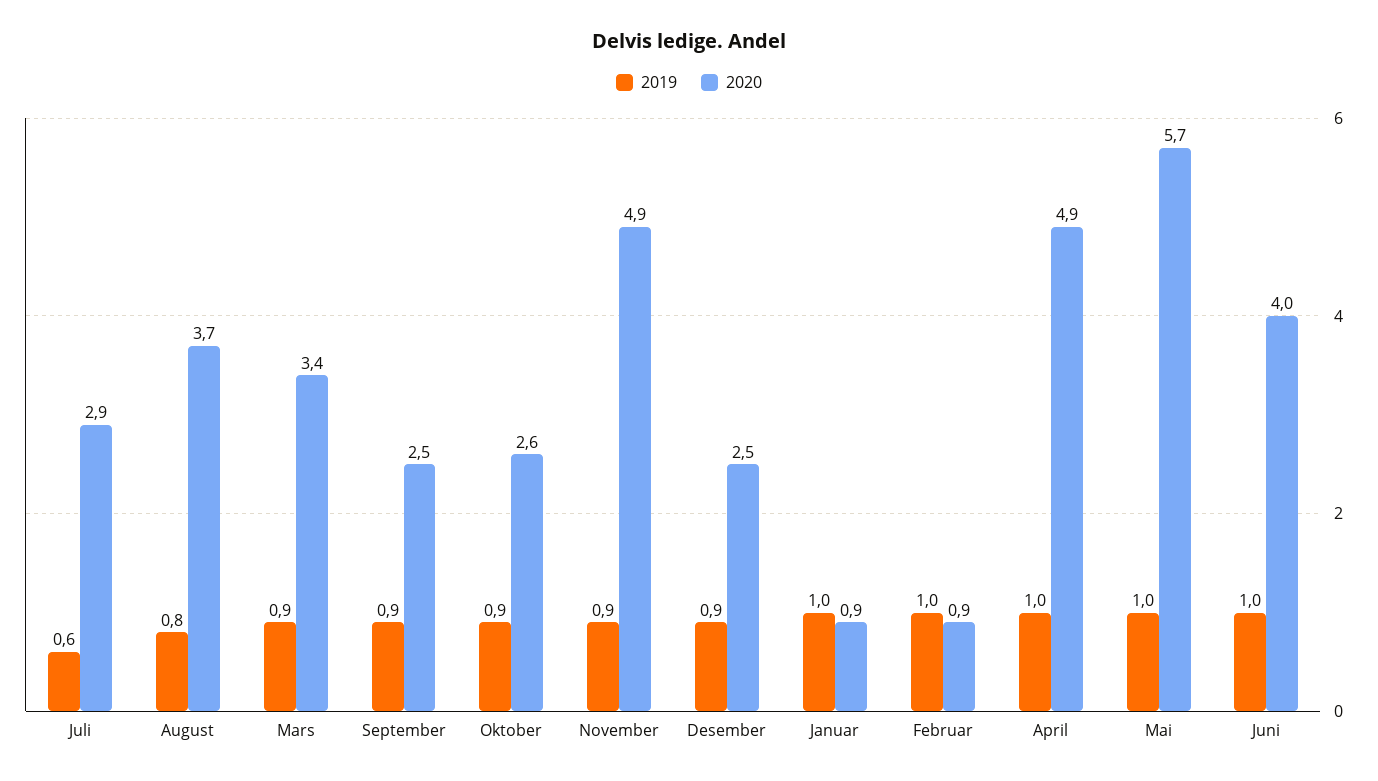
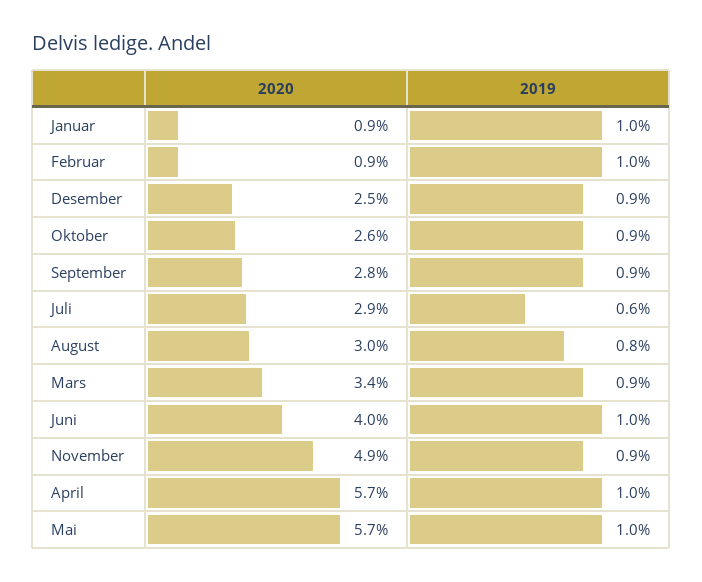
  {
    "2019": {
      "Juli": 0.6,
      "August": 0.8,
      "Mars": 0.9,
      "September": 0.9,
      "Oktober": 0.9,
      "November": 0.9,
      "Desember": 0.9,
      "Januar": 1,
      "Februar": 1,
      "April": 1,
      "Mai": 1,
      "Juni": 1
    },
    "2020": {
      "Juli": 2.9,
-     "August": 3.7,
+     "August": 3,
      "Mars": 3.4,
-     "September": 2.5,
+     "September": 2.8,
      "Oktober": 2.6,
      "November": 4.9,
      "Desember": 2.5,
      "Januar": 0.9,
      "Februar": 0.9,
-     "April": 4.9,
+     "April": 5.7,
      "Mai": 5.7,
      "Juni": 4
    }
  }

